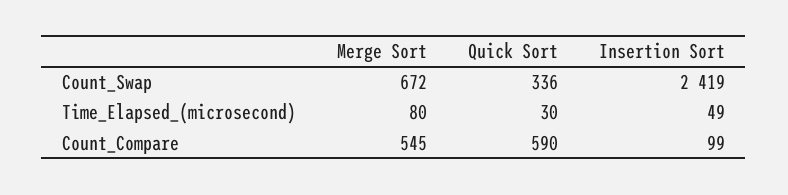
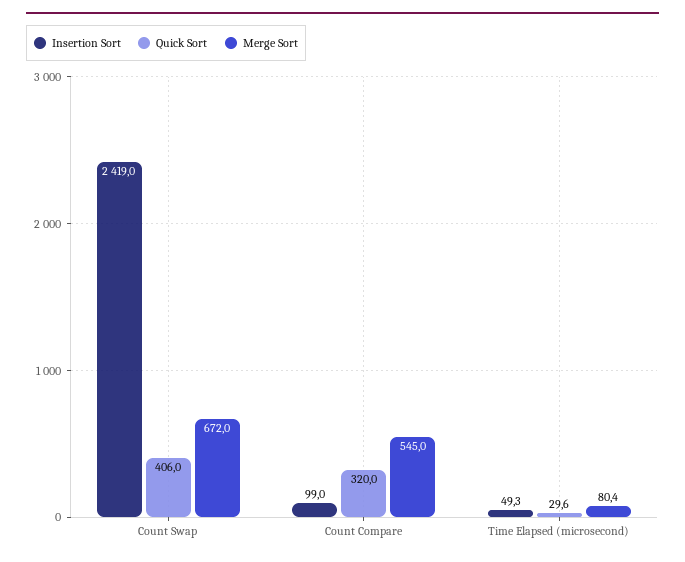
  {
    "Merge Sort": {
      "Count_Swap": 672,
      "Time_Elapsed_(microsecond)": 80.4,
      "Count_Compare": 545
    },
    "Quick Sort": {
-     "Count_Swap": 336,
+     "Count_Swap": 406,
      "Time_Elapsed_(microsecond)": 29.6,
-     "Count_Compare": 590
+     "Count_Compare": 320
    },
    "Insertion Sort": {
      "Count_Swap": 2419,
      "Time_Elapsed_(microsecond)": 49.3,
      "Count_Compare": 99
    }
  }

